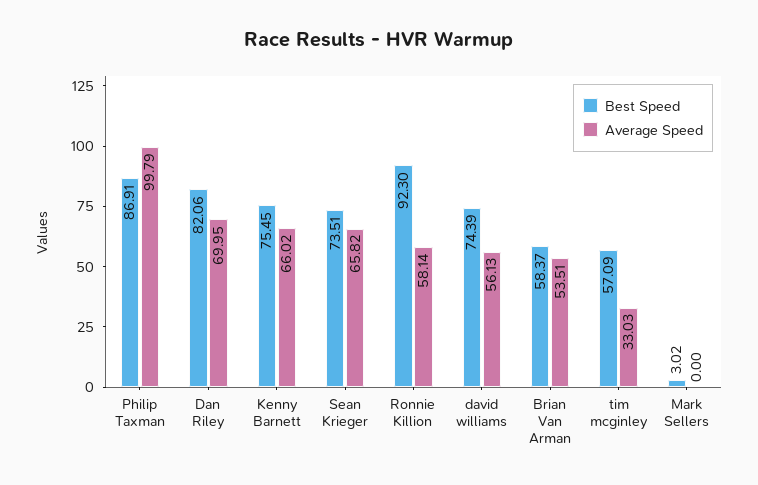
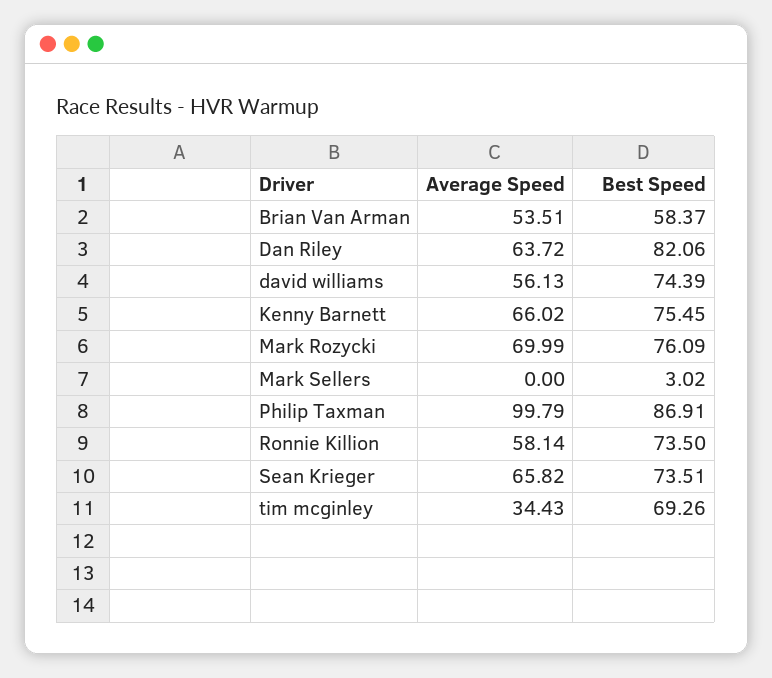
  {
    "Best Speed": {
      "Philip Taxman": 86.91,
      "Dan Riley": 82.06,
      "Kenny Barnett": 75.45,
      "Sean Krieger": 73.51,
-     "Ronnie Killion": 92.3,
+     "Ronnie Killion": 73.5,
      "david williams": 74.39,
      "Brian Van Arman": 58.37,
-     "tim mcginley": 57.09,
+     "tim mcginley": 69.26,
-     "Mark Sellers": 3.02
+     "Mark Sellers": 3.02,
+     "Mark Rozycki": 76.09
    },
    "Average Speed": {
      "Philip Taxman": 99.79,
-     "Dan Riley": 69.95,
+     "Dan Riley": 63.72,
      "Kenny Barnett": 66.02,
      "Sean Krieger": 65.82,
      "Ronnie Killion": 58.14,
      "david williams": 56.13,
      "Brian Van Arman": 53.51,
-     "tim mcginley": 33.03,
+     "tim mcginley": 34.43,
-     "Mark Sellers": 0
+     "Mark Sellers": 0,
+     "Mark Rozycki": 69.99
    }
  }

